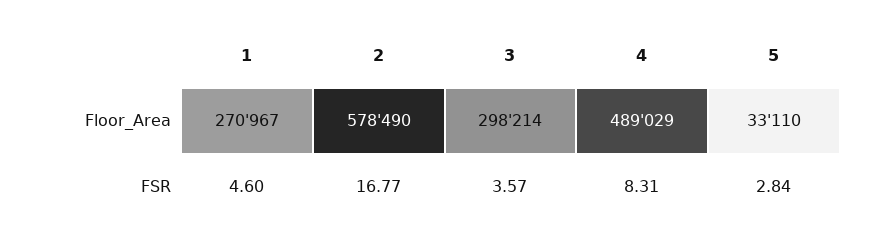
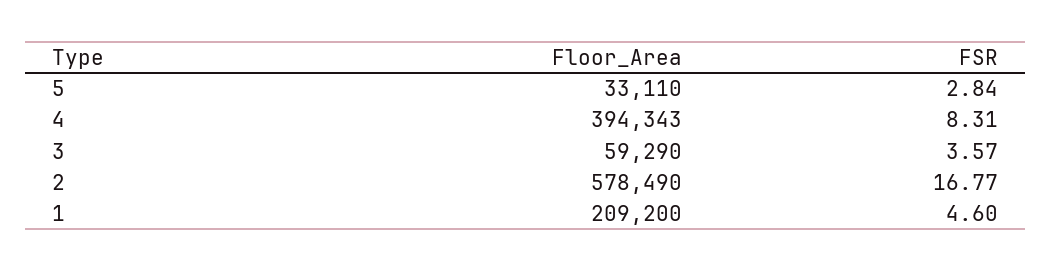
  {
    "1": {
-     "Floor_Area": 270967,
+     "Floor_Area": 209200,
      "FSR": 4.6
    },
    "2": {
      "Floor_Area": 578490,
      "FSR": 16.77
    },
    "3": {
-     "Floor_Area": 298214,
+     "Floor_Area": 59290,
      "FSR": 3.57
    },
    "4": {
-     "Floor_Area": 489029,
+     "Floor_Area": 394343,
      "FSR": 8.31
    },
    "5": {
      "Floor_Area": 33110,
      "FSR": 2.84
    }
  }

